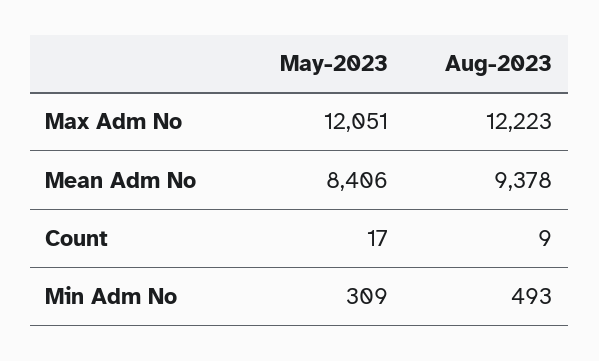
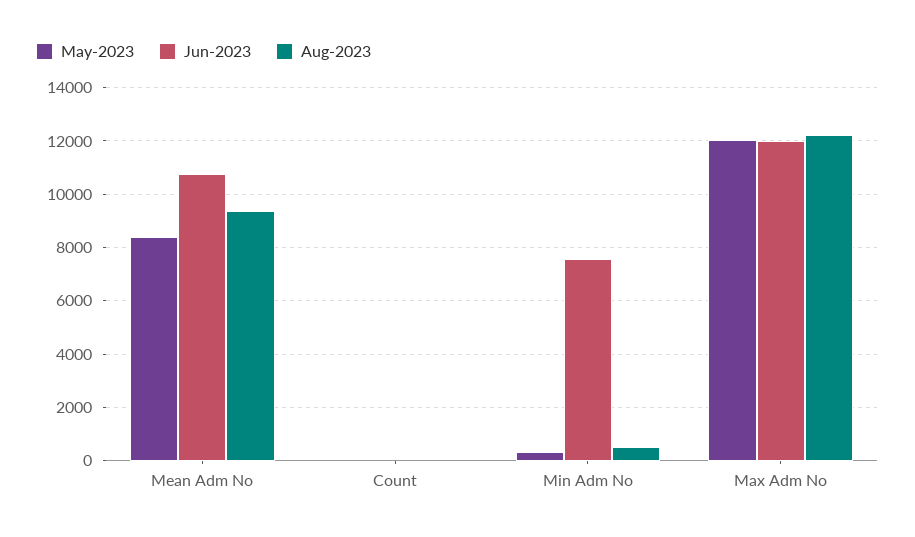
  {
    "May-2023": {
      "Max Adm No": 12051,
      "Mean Adm No": 8406,
      "Count": 17,
      "Min Adm No": 309
    },
    "Aug-2023": {
      "Max Adm No": 12223,
      "Mean Adm No": 9378,
      "Count": 9,
      "Min Adm No": 493
-   }
+   },
+   "Jun-2023": {
+     "Mean Adm No": 10750,
+     "Count": 0,
+     "Min Adm No": 7500,
+     "Max Adm No": 12000
+   }
  }

